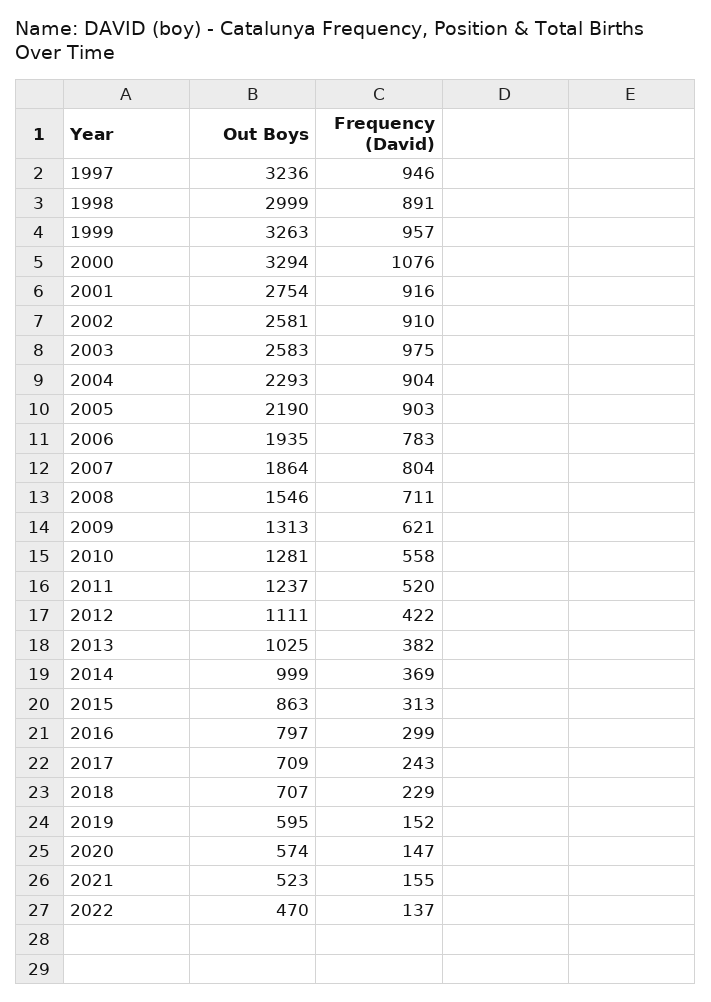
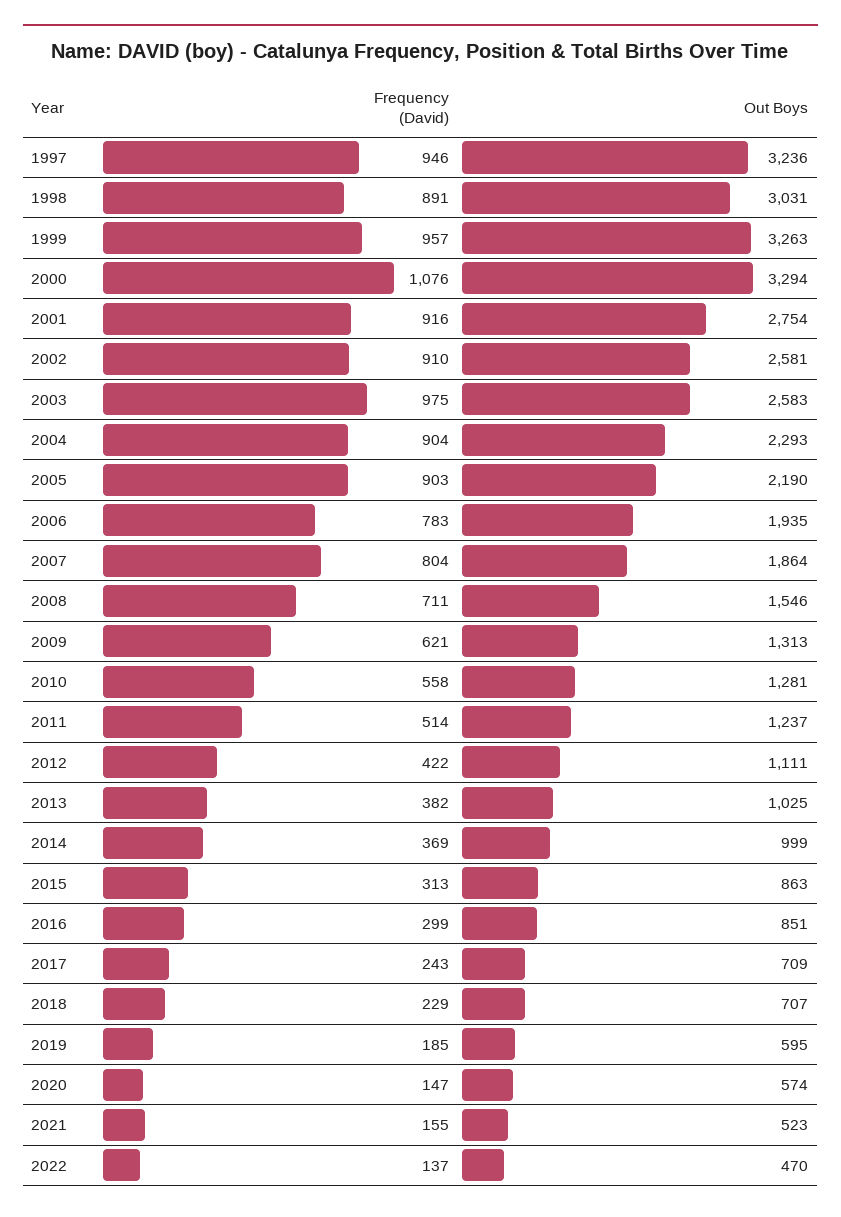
  {
    "Out Boys": {
      "1997": 3236,
-     "1998": 2999,
+     "1998": 3031,
      "1999": 3263,
      "2000": 3294,
      "2001": 2754,
      "2002": 2581,
      "2003": 2583,
      "2004": 2293,
      "2005": 2190,
      "2006": 1935,
      "2007": 1864,
      "2008": 1546,
      "2009": 1313,
      "2010": 1281,
      "2011": 1237,
      "2012": 1111,
      "2013": 1025,
      "2014": 999,
      "2015": 863,
-     "2016": 797,
+     "2016": 851,
      "2017": 709,
      "2018": 707,
      "2019": 595,
      "2020": 574,
      "2021": 523,
      "2022": 470
    },
    "Frequency (David)": {
      "1997": 946,
      "1998": 891,
      "1999": 957,
      "2000": 1076,
      "2001": 916,
      "2002": 910,
      "2003": 975,
      "2004": 904,
      "2005": 903,
      "2006": 783,
      "2007": 804,
      "2008": 711,
      "2009": 621,
      "2010": 558,
-     "2011": 520,
+     "2011": 514,
      "2012": 422,
      "2013": 382,
      "2014": 369,
      "2015": 313,
      "2016": 299,
      "2017": 243,
      "2018": 229,
-     "2019": 152,
+     "2019": 185,
      "2020": 147,
      "2021": 155,
      "2022": 137
    }
  }

